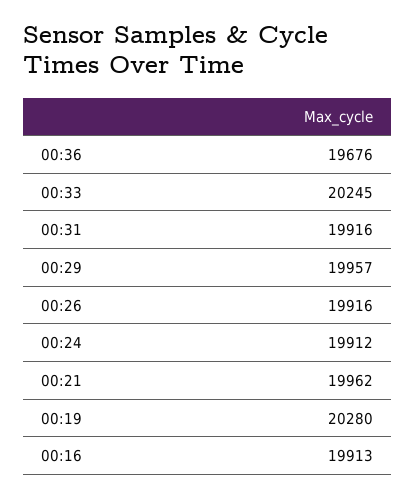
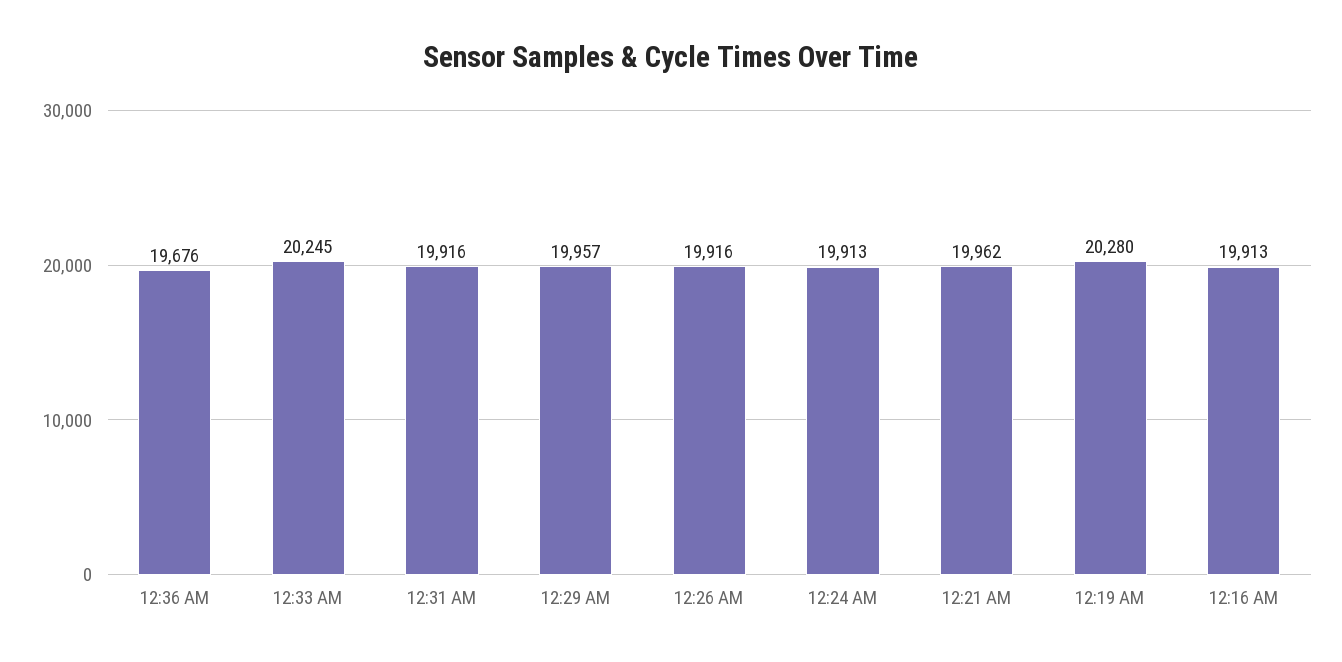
  {
    "00:36": 19676,
    "00:33": 20245,
    "00:31": 19916,
    "00:29": 19957,
    "00:26": 19916,
-   "00:24": 19912,
+   "00:24": 19913,
    "00:21": 19962,
    "00:19": 20280,
    "00:16": 19913
  }

